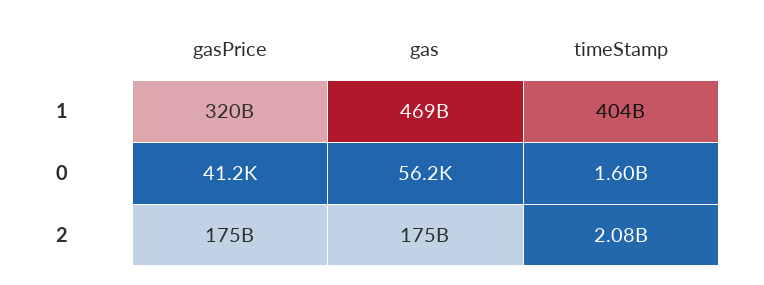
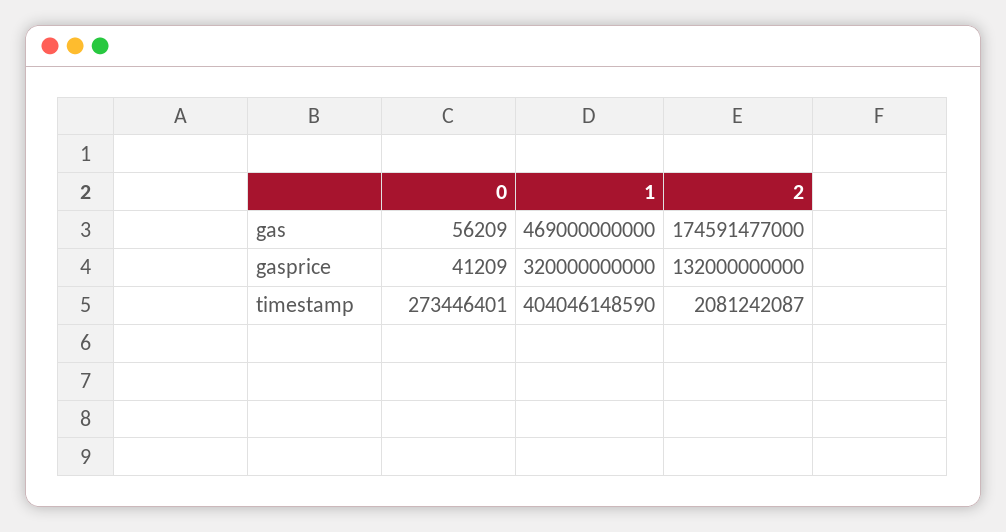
  {
    "gasPrice": {
      "1": 320000000000,
      "0": 41209,
-     "2": 175000000000
+     "2": 132000000000
    },
    "gas": {
      "1": 469000000000,
      "0": 56209,
      "2": 174591477000
    },
    "timeStamp": {
      "1": 404046148590,
-     "0": 1600000000,
+     "0": 273446401,
      "2": 2081242087
    }
  }

